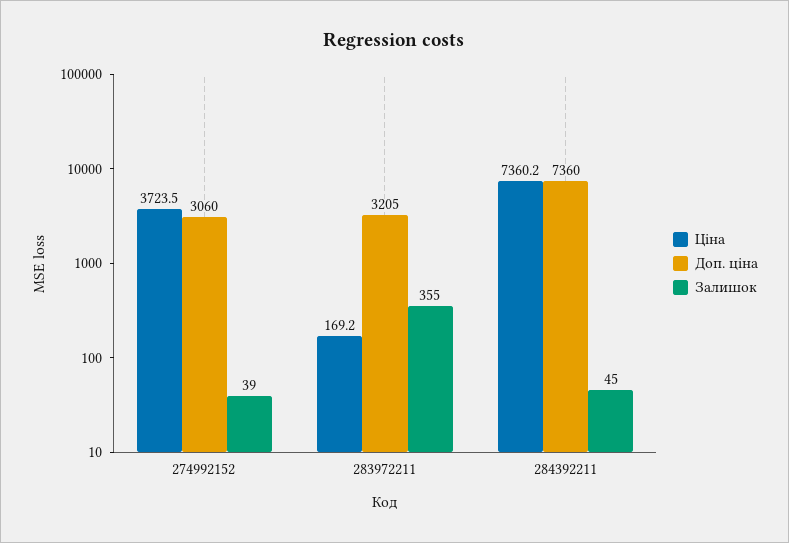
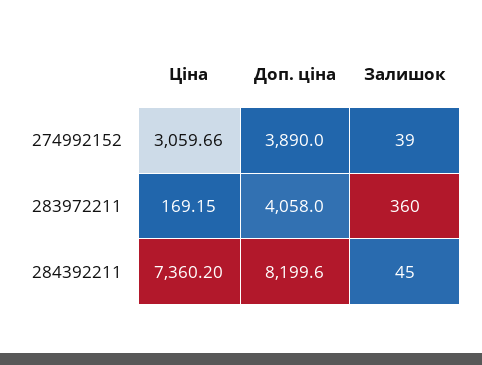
  {
    "Ціна": {
-     "274992152": 3723.5,
+     "274992152": 3059.66,
      "283972211": 169.15,
      "284392211": 7360.2
    },
    "Доп. ціна": {
-     "274992152": 3060,
+     "274992152": 3890,
-     "283972211": 3205,
+     "283972211": 4058,
-     "284392211": 7360
+     "284392211": 8199.6
    },
    "Залишок": {
      "274992152": 39,
-     "283972211": 355,
+     "283972211": 360,
      "284392211": 45
    }
  }

